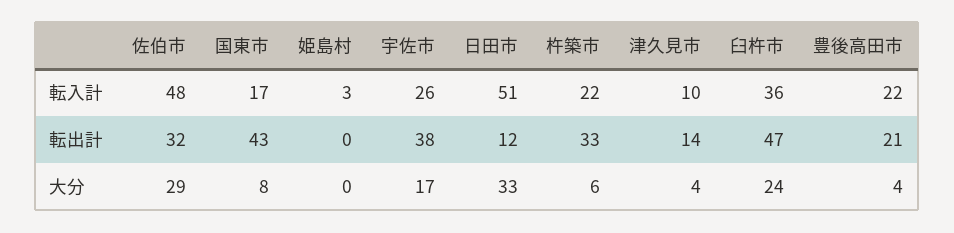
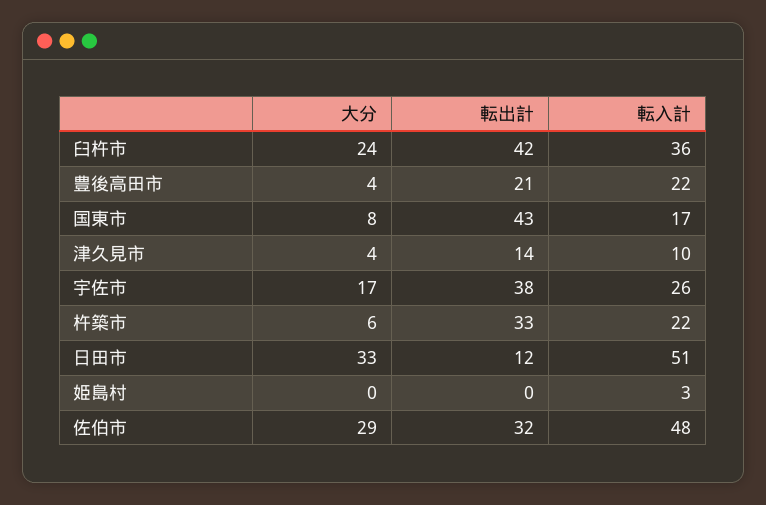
  {
    "佐伯市": {
      "転入計": 48,
      "転出計": 32,
      "大分": 29
    },
    "国東市": {
      "転入計": 17,
      "転出計": 43,
      "大分": 8
    },
    "姫島村": {
      "転入計": 3,
      "転出計": 0,
      "大分": 0
    },
    "宇佐市": {
      "転入計": 26,
      "転出計": 38,
      "大分": 17
    },
    "日田市": {
      "転入計": 51,
      "転出計": 12,
      "大分": 33
    },
    "杵築市": {
      "転入計": 22,
      "転出計": 33,
      "大分": 6
    },
    "津久見市": {
      "転入計": 10,
      "転出計": 14,
      "大分": 4
    },
    "臼杵市": {
      "転入計": 36,
-     "転出計": 47,
+     "転出計": 42,
      "大分": 24
    },
    "豊後高田市": {
      "転入計": 22,
      "転出計": 21,
      "大分": 4
    }
  }

